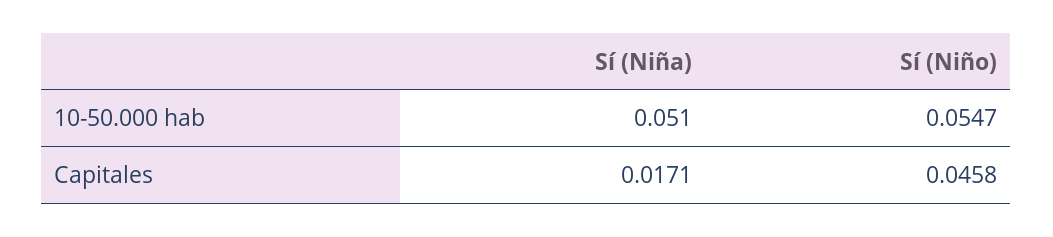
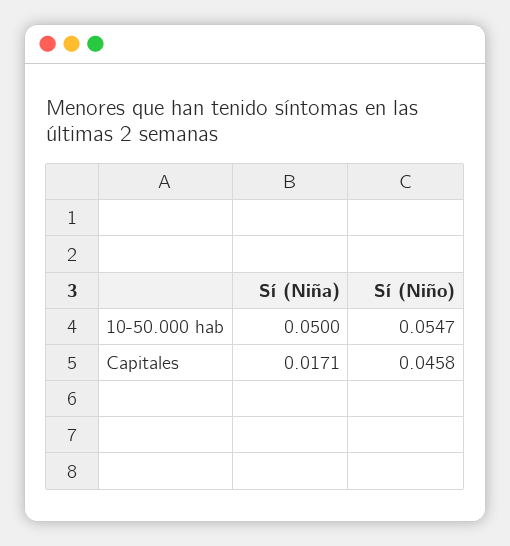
  {
    "Sí (Niña)": {
-     "10-50.000 hab": 0.051,
+     "10-50.000 hab": 0.05,
      "Capitales": 0.0171
    },
    "Sí (Niño)": {
      "10-50.000 hab": 0.0547,
      "Capitales": 0.0458
    }
  }

